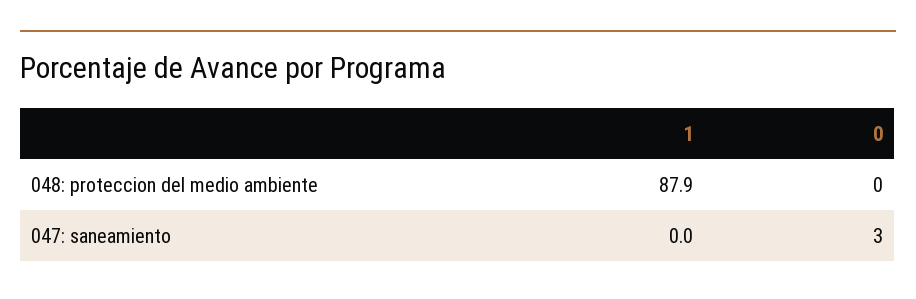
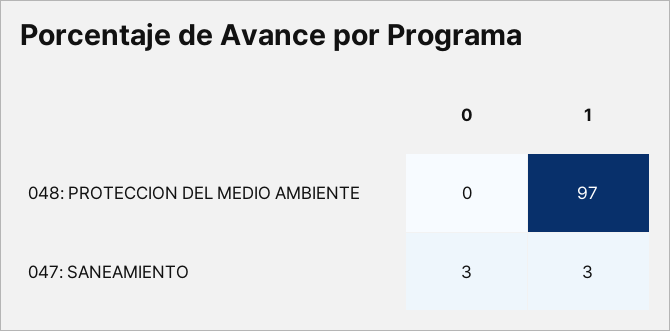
  {
    "1": {
-     "048: proteccion del medio ambiente": 87.9,
+     "048: proteccion del medio ambiente": 97,
-     "047: saneamiento": 0
+     "047: saneamiento": 3
    },
    "0": {
      "048: proteccion del medio ambiente": 0,
      "047: saneamiento": 3
    }
  }

